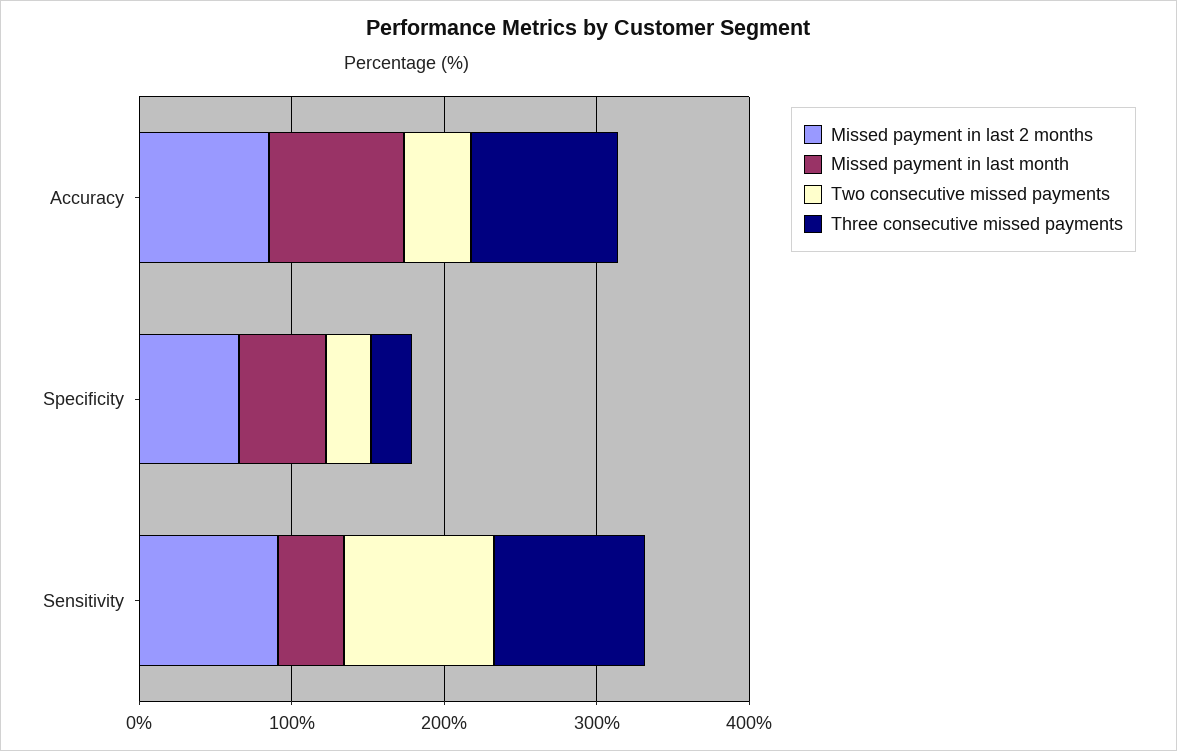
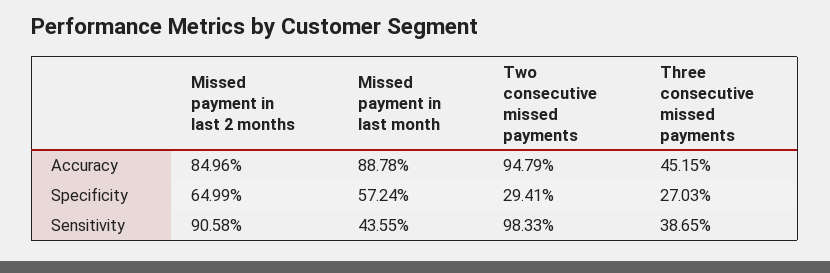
  {
    "Missed payment in last 2 months": {
      "Accuracy": 84.96,
      "Specificity": 64.99,
      "Sensitivity": 90.58
    },
    "Missed payment in last month": {
      "Accuracy": 88.78,
      "Specificity": 57.24,
      "Sensitivity": 43.55
    },
    "Two consecutive missed payments": {
-     "Accuracy": 40,
+     "Accuracy": 94.79,
      "Specificity": 29.41,
      "Sensitivity": 98.33
    },
    "Three consecutive missed payments": {
-     "Accuracy": 100,
+     "Accuracy": 45.15,
      "Specificity": 27.03,
-     "Sensitivity": 100
+     "Sensitivity": 38.65
    }
  }

